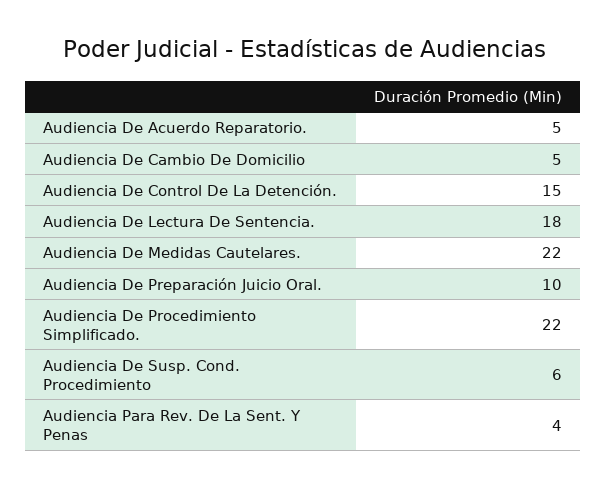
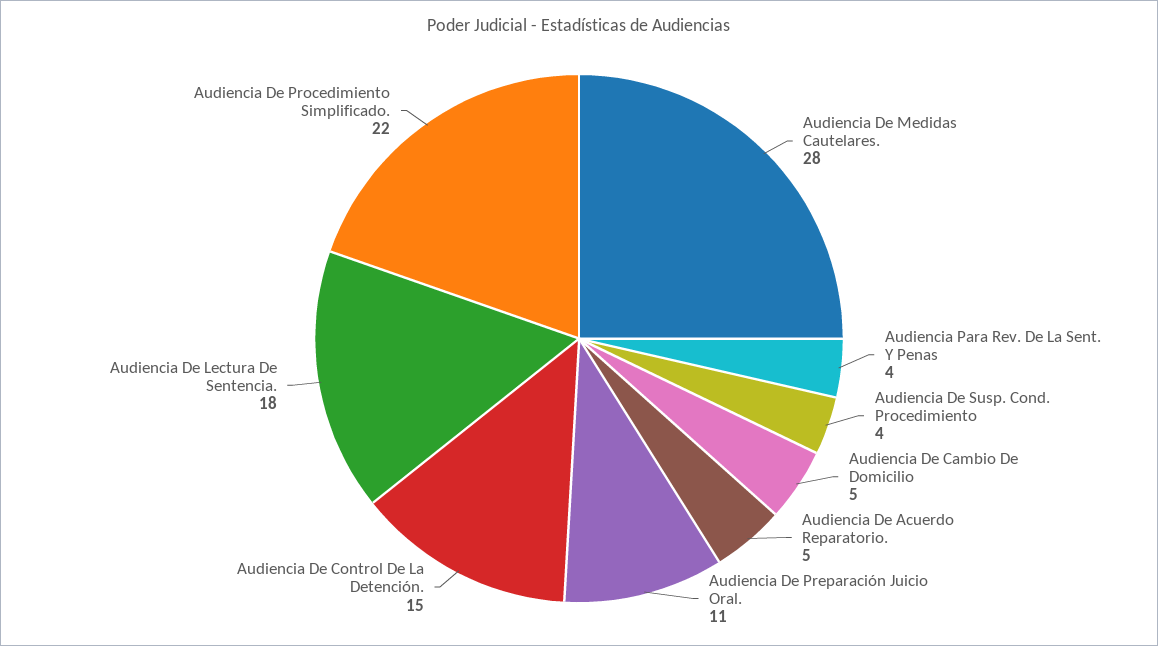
  {
    "Audiencia De Acuerdo Reparatorio.": 5,
    "Audiencia De Cambio De Domicilio": 5,
    "Audiencia De Control De La Detención.": 15,
    "Audiencia De Lectura De Sentencia.": 18,
-   "Audiencia De Medidas Cautelares.": 22,
+   "Audiencia De Medidas Cautelares.": 28,
-   "Audiencia De Preparación Juicio Oral.": 10,
+   "Audiencia De Preparación Juicio Oral.": 11,
    "Audiencia De Procedimiento Simplificado.": 22,
-   "Audiencia De Susp. Cond. Procedimiento": 6,
+   "Audiencia De Susp. Cond. Procedimiento": 4,
    "Audiencia Para Rev. De La Sent. Y Penas": 4
  }

